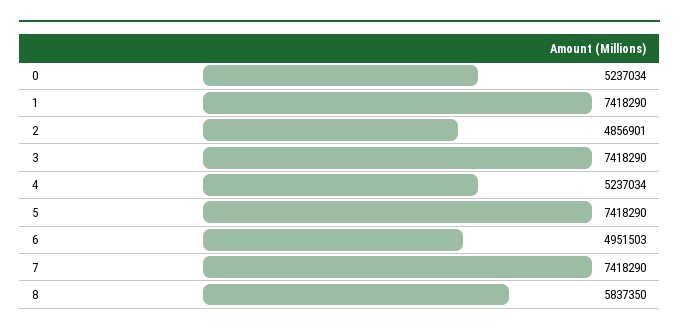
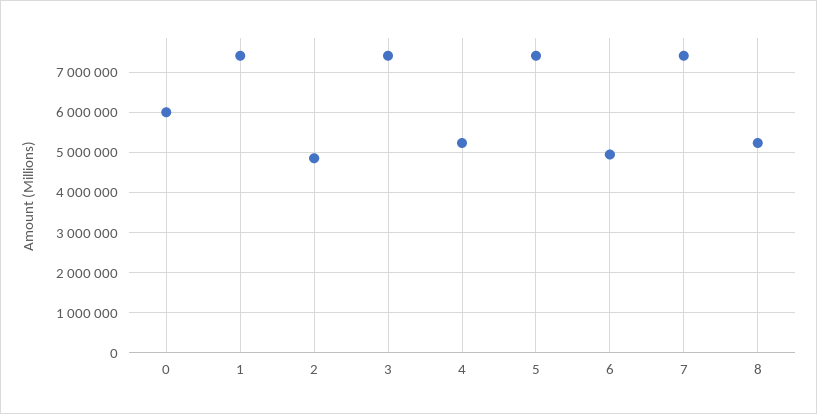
  {
-   "0": 5237034,
+   "0": 6000000,
    "1": 7418290,
    "2": 4856901,
    "3": 7418290,
    "4": 5237034,
    "5": 7418290,
    "6": 4951503,
    "7": 7418290,
-   "8": 5837350
+   "8": 5200000
  }

